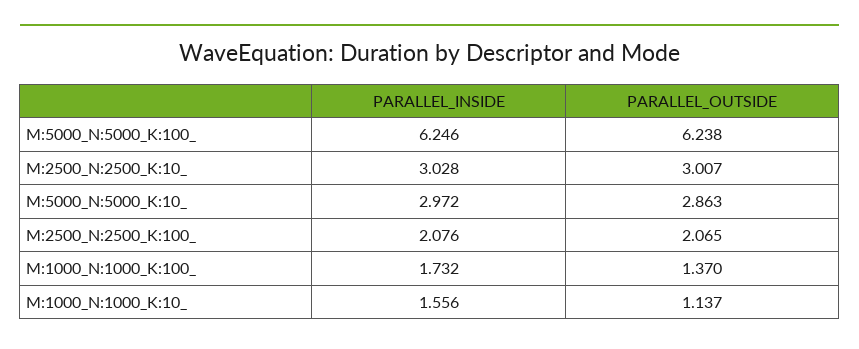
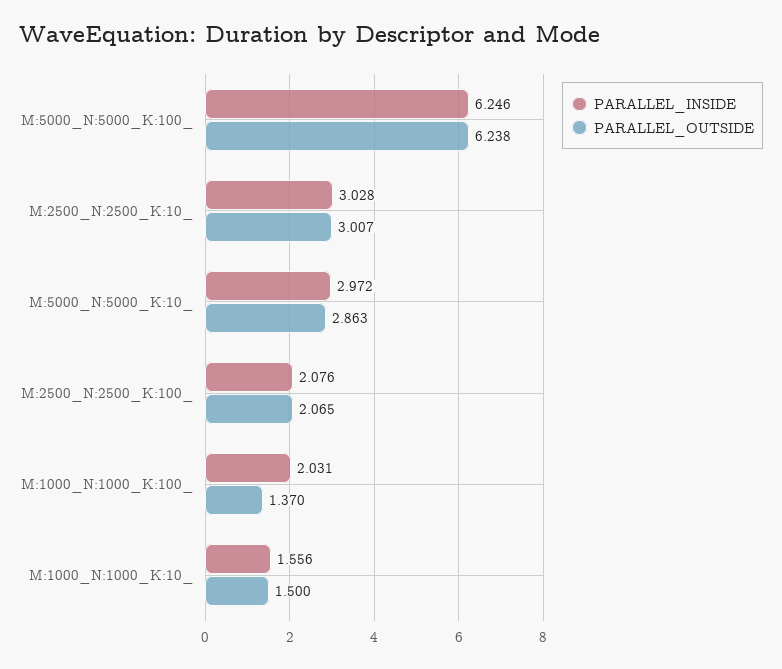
  {
    "PARALLEL_INSIDE": {
      "M:5000_N:5000_K:100_": 6.246,
      "M:2500_N:2500_K:10_": 3.028,
      "M:5000_N:5000_K:10_": 2.972,
      "M:2500_N:2500_K:100_": 2.076,
-     "M:1000_N:1000_K:100_": 1.732,
+     "M:1000_N:1000_K:100_": 2.031,
      "M:1000_N:1000_K:10_": 1.556
    },
    "PARALLEL_OUTSIDE": {
      "M:5000_N:5000_K:100_": 6.238,
      "M:2500_N:2500_K:10_": 3.007,
      "M:5000_N:5000_K:10_": 2.863,
      "M:2500_N:2500_K:100_": 2.065,
      "M:1000_N:1000_K:100_": 1.37,
-     "M:1000_N:1000_K:10_": 1.137
+     "M:1000_N:1000_K:10_": 1.5
    }
  }

